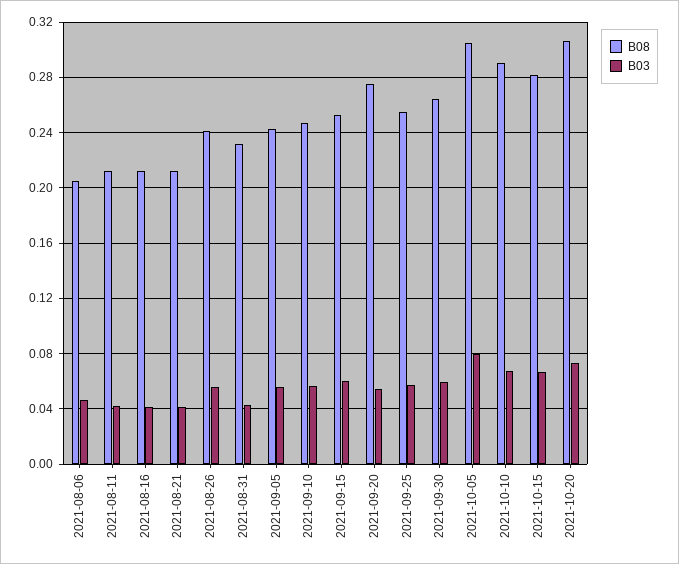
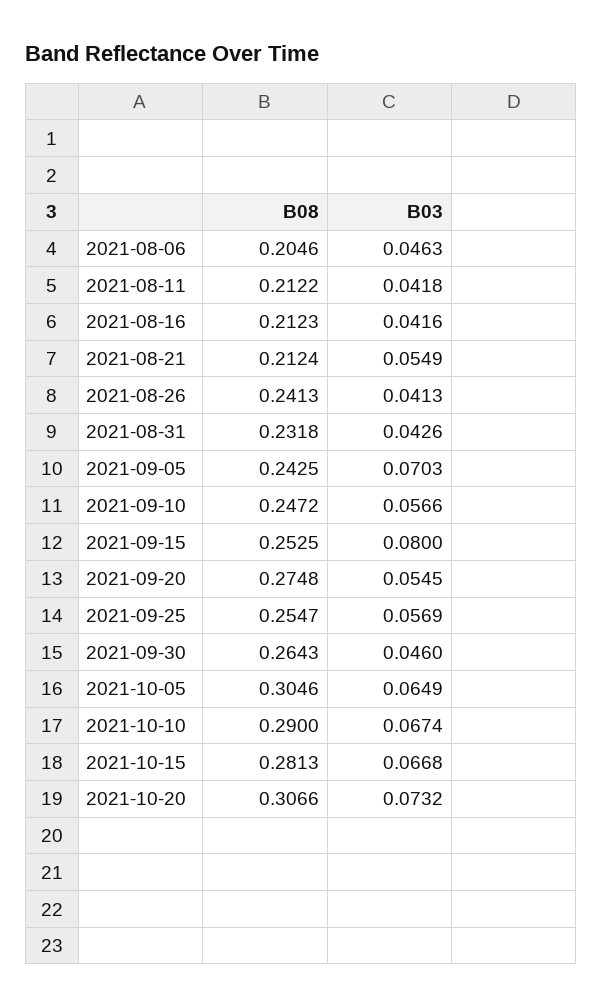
  {
    "B08": {
      "2021-08-06": 0.2046,
      "2021-08-11": 0.2122,
      "2021-08-16": 0.2123,
      "2021-08-21": 0.2124,
      "2021-08-26": 0.2413,
      "2021-08-31": 0.2318,
      "2021-09-05": 0.2425,
      "2021-09-10": 0.2472,
      "2021-09-15": 0.2525,
      "2021-09-20": 0.2748,
      "2021-09-25": 0.2547,
      "2021-09-30": 0.2643,
      "2021-10-05": 0.3046,
      "2021-10-10": 0.29,
      "2021-10-15": 0.2813,
      "2021-10-20": 0.3066
    },
    "B03": {
      "2021-08-06": 0.0463,
      "2021-08-11": 0.0418,
      "2021-08-16": 0.0416,
-     "2021-08-21": 0.04,
+     "2021-08-21": 0.0549,
-     "2021-08-26": 0.055,
+     "2021-08-26": 0.0413,
      "2021-08-31": 0.0426,
-     "2021-09-05": 0.055,
+     "2021-09-05": 0.0703,
      "2021-09-10": 0.0566,
-     "2021-09-15": 0.06,
+     "2021-09-15": 0.08,
      "2021-09-20": 0.0545,
      "2021-09-25": 0.0569,
-     "2021-09-30": 0.06,
+     "2021-09-30": 0.046,
-     "2021-10-05": 0.08,
+     "2021-10-05": 0.0649,
      "2021-10-10": 0.0674,
      "2021-10-15": 0.0668,
      "2021-10-20": 0.0732
    }
  }

